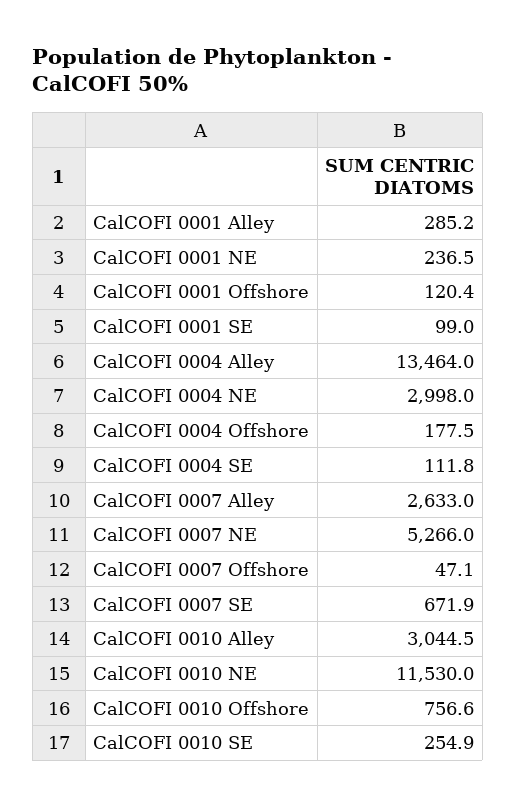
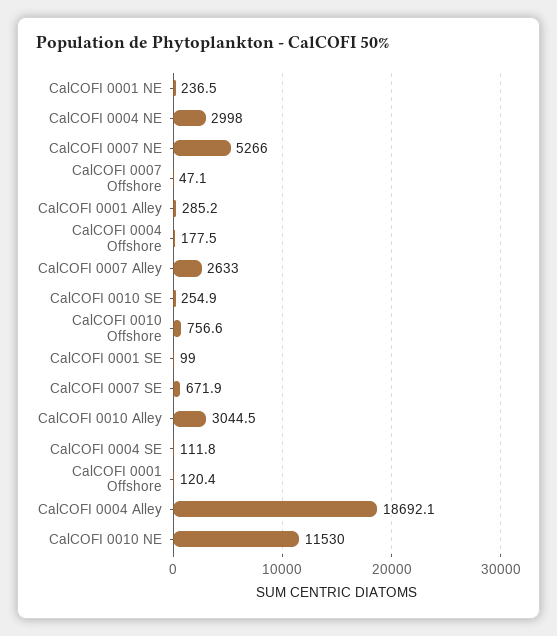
  {
    "CalCOFI 0001 Alley": 285.2,
    "CalCOFI 0001 NE": 236.5,
    "CalCOFI 0001 Offshore": 120.4,
    "CalCOFI 0001 SE": 99,
-   "CalCOFI 0004 Alley": 13464,
+   "CalCOFI 0004 Alley": 18692.1,
    "CalCOFI 0004 NE": 2998,
    "CalCOFI 0004 Offshore": 177.5,
    "CalCOFI 0004 SE": 111.8,
    "CalCOFI 0007 Alley": 2633,
    "CalCOFI 0007 NE": 5266,
    "CalCOFI 0007 Offshore": 47.1,
    "CalCOFI 0007 SE": 671.9,
    "CalCOFI 0010 Alley": 3044.5,
    "CalCOFI 0010 NE": 11530,
    "CalCOFI 0010 Offshore": 756.6,
    "CalCOFI 0010 SE": 254.9
  }

